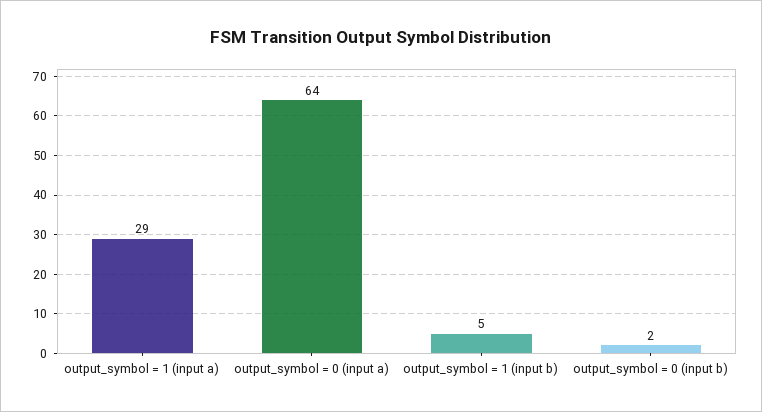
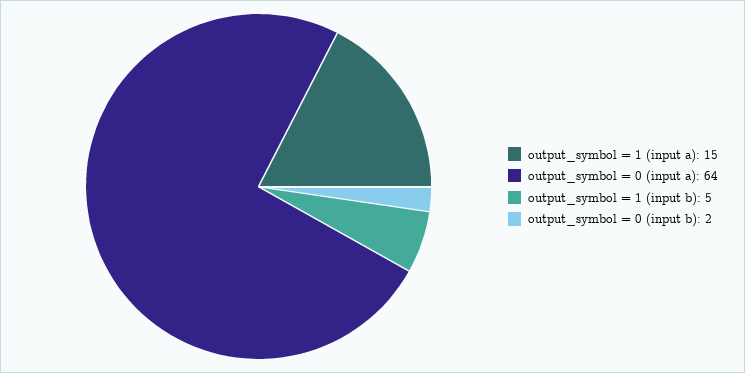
  {
-   "output_symbol = 1 (input a)": 29,
+   "output_symbol = 1 (input a)": 15,
    "output_symbol = 0 (input a)": 64,
    "output_symbol = 1 (input b)": 5,
    "output_symbol = 0 (input b)": 2
  }

